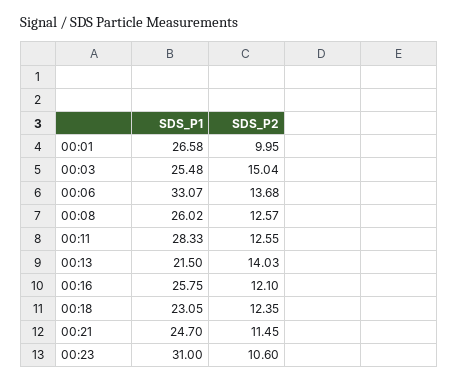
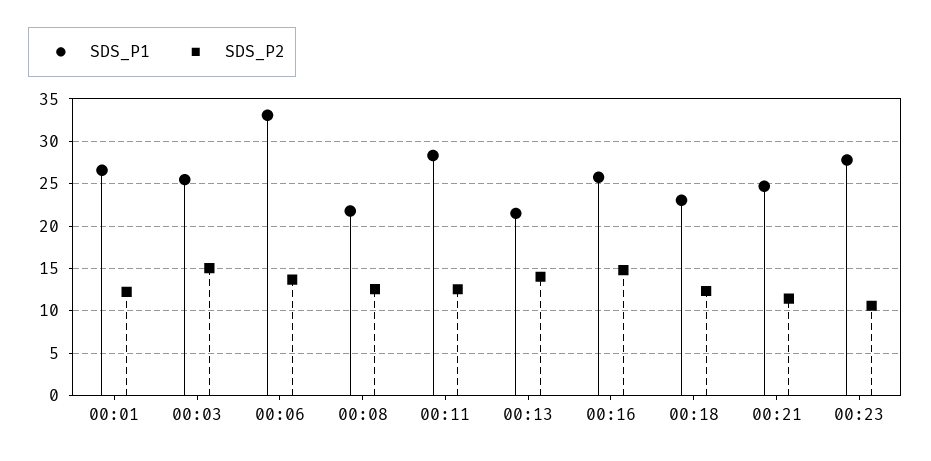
  {
    "SDS_P1": {
      "00:01": 26.58,
      "00:03": 25.48,
      "00:06": 33.07,
-     "00:08": 26.02,
+     "00:08": 22,
      "00:11": 28.33,
      "00:13": 21.5,
      "00:16": 25.75,
      "00:18": 23.05,
      "00:21": 24.7,
-     "00:23": 31
+     "00:23": 28
    },
    "SDS_P2": {
-     "00:01": 9.95,
+     "00:01": 12,
      "00:03": 15.04,
      "00:06": 13.68,
      "00:08": 12.57,
      "00:11": 12.55,
      "00:13": 14.03,
-     "00:16": 12.1,
+     "00:16": 15,
      "00:18": 12.35,
      "00:21": 11.45,
      "00:23": 10.6
    }
  }

